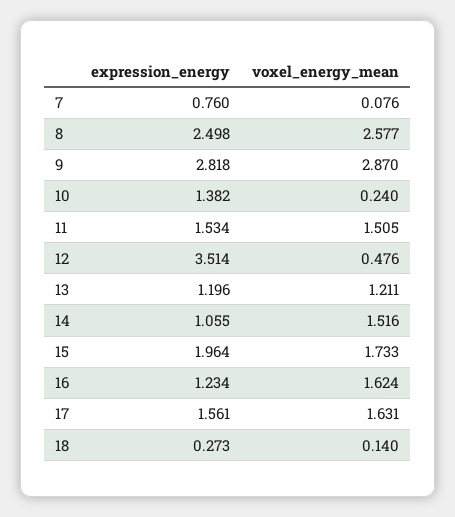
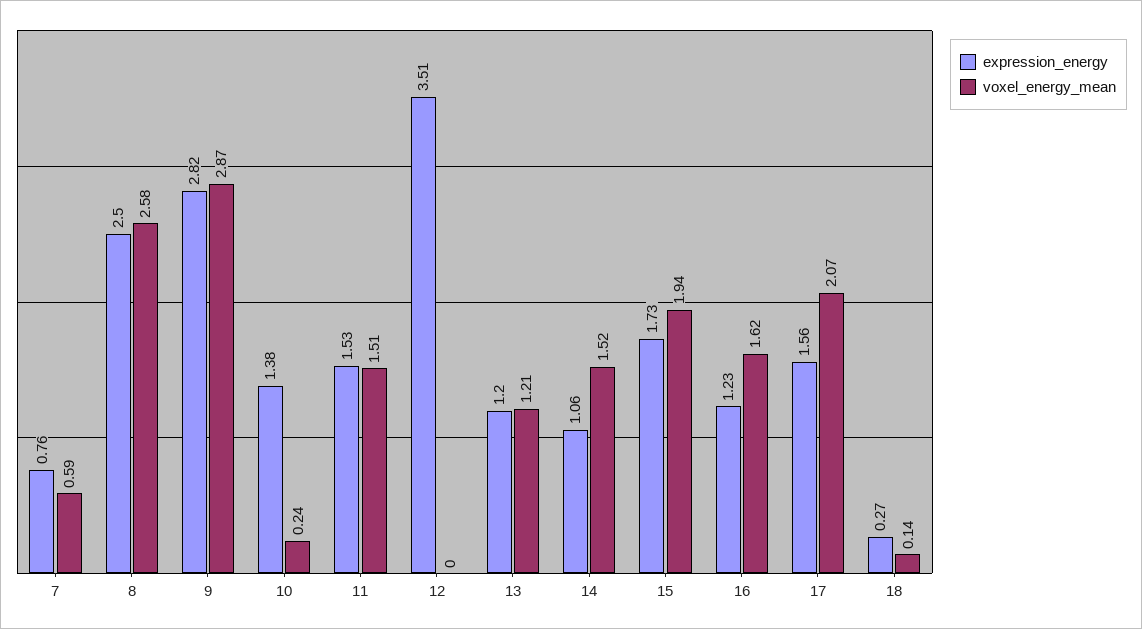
  {
    "expression_energy": {
      "7": 0.76,
      "8": 2.498,
      "9": 2.818,
      "10": 1.382,
      "11": 1.534,
      "12": 3.514,
      "13": 1.196,
      "14": 1.055,
-     "15": 1.964,
+     "15": 1.73,
      "16": 1.234,
      "17": 1.561,
      "18": 0.273
    },
    "voxel_energy_mean": {
-     "7": 0.076,
+     "7": 0.59,
      "8": 2.577,
      "9": 2.87,
      "10": 0.24,
      "11": 1.505,
-     "12": 0.476,
+     "12": 0,
      "13": 1.211,
      "14": 1.516,
-     "15": 1.733,
+     "15": 1.94,
      "16": 1.624,
-     "17": 1.631,
+     "17": 2.07,
      "18": 0.14
    }
  }

